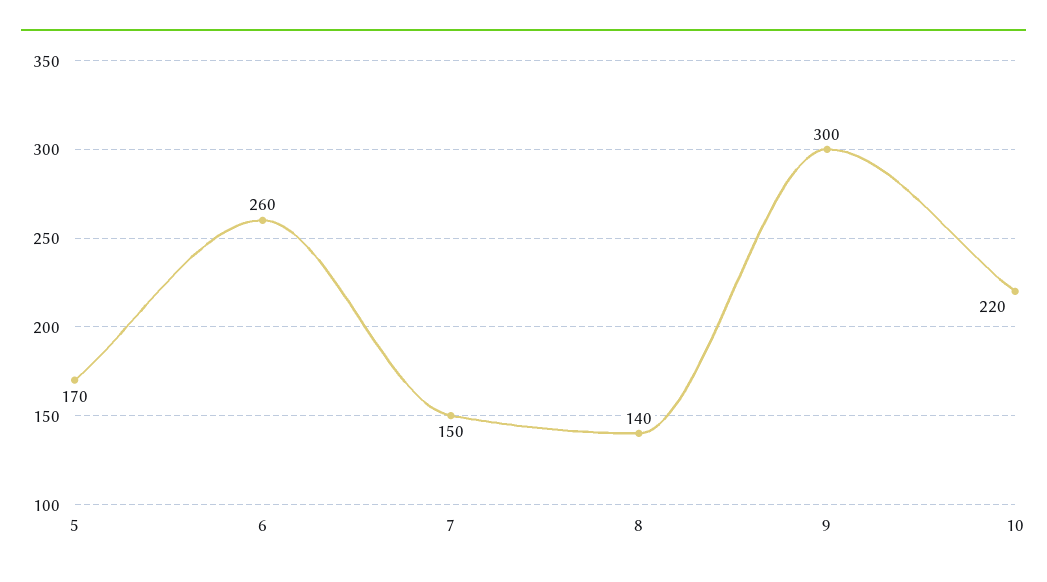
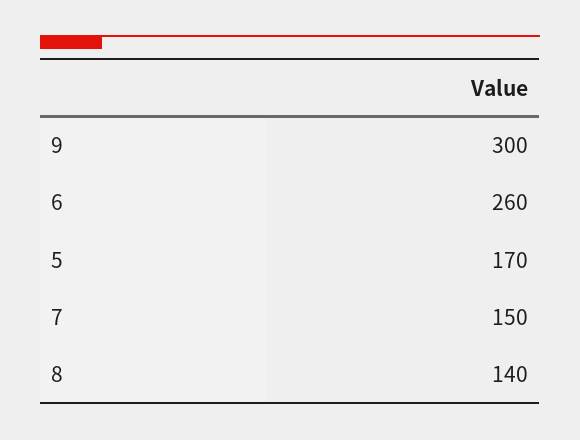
  {
    "5": 170,
    "6": 260,
    "7": 150,
    "8": 140,
-   "9": 300,
+   "9": 300
-   "10": 220
  }

